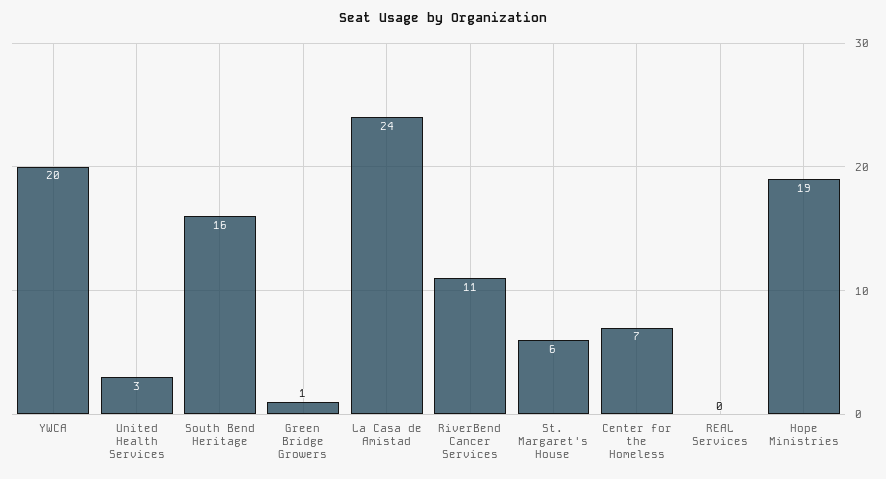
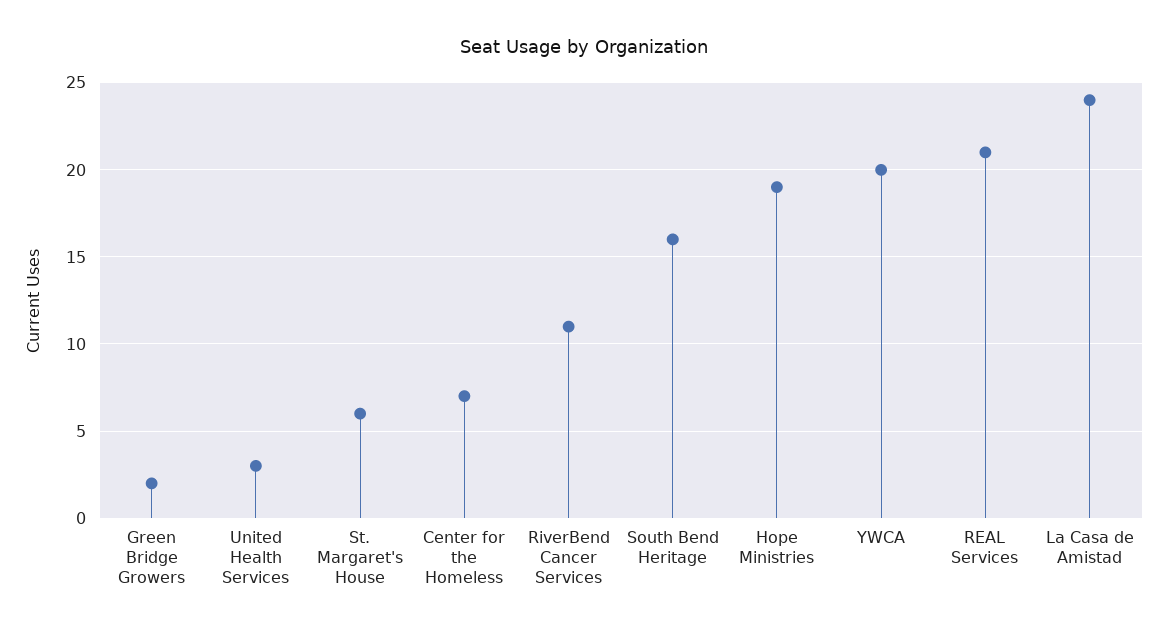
  {
    "YWCA": 20,
    "United Health Services": 3,
    "South Bend Heritage": 16,
-   "Green Bridge Growers": 1,
+   "Green Bridge Growers": 2,
    "La Casa de Amistad": 24,
    "RiverBend Cancer Services": 11,
    "St. Margaret's House": 6,
    "Center for the Homeless": 7,
-   "REAL Services": 0,
+   "REAL Services": 21,
    "Hope Ministries": 19
  }

